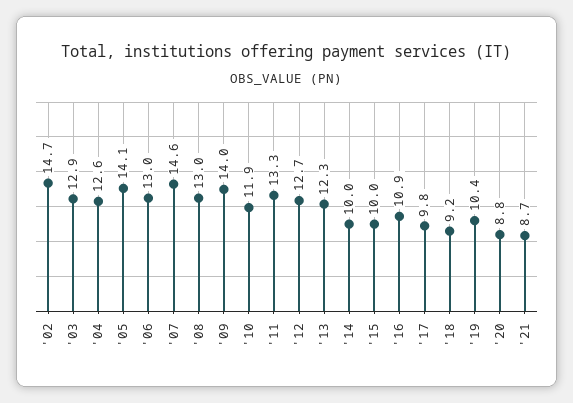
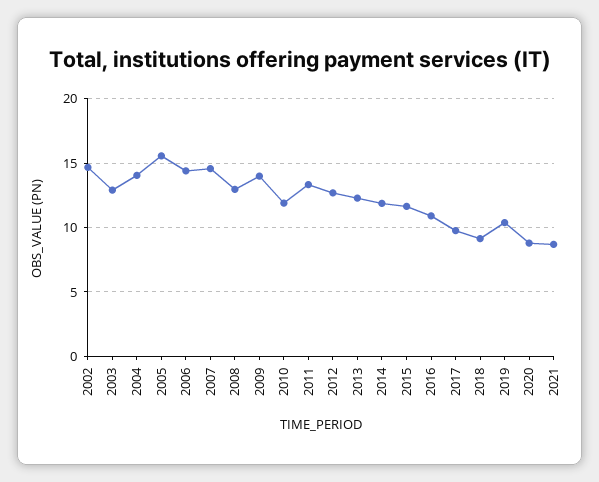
  {
    "'02": 14.7,
    "'03": 12.9,
-   "'04": 12.6,
+   "'04": 14,
-   "'05": 14.1,
+   "'05": 15.5,
-   "'06": 13,
+   "'06": 14.5,
    "'07": 14.6,
    "'08": 13,
    "'09": 14,
    "'10": 11.9,
    "'11": 13.3,
    "'12": 12.7,
    "'13": 12.3,
-   "'14": 10,
+   "'14": 12,
-   "'15": 10,
+   "'15": 11.5,
    "'16": 10.9,
    "'17": 9.8,
    "'18": 9.2,
    "'19": 10.4,
    "'20": 8.8,
    "'21": 8.7
  }

